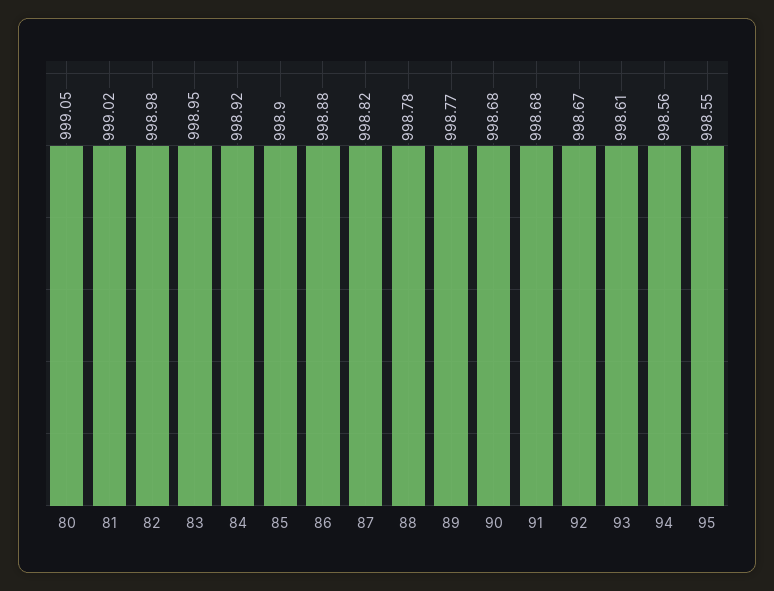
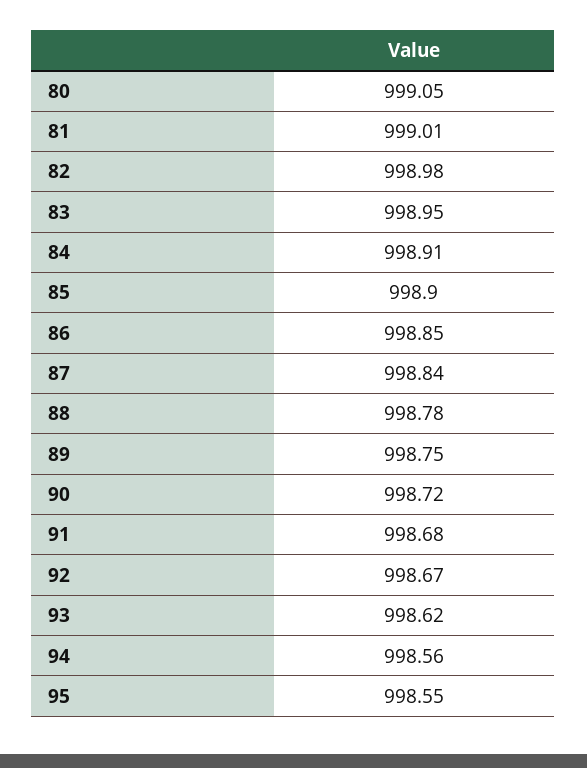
  {
    "80": 999.05,
-   "81": 999.02,
+   "81": 999.01,
    "82": 998.98,
    "83": 998.95,
-   "84": 998.92,
+   "84": 998.91,
    "85": 998.9,
-   "86": 998.88,
+   "86": 998.85,
-   "87": 998.82,
+   "87": 998.84,
    "88": 998.78,
-   "89": 998.77,
+   "89": 998.75,
-   "90": 998.68,
+   "90": 998.72,
    "91": 998.68,
    "92": 998.67,
-   "93": 998.61,
+   "93": 998.62,
    "94": 998.56,
    "95": 998.55
  }

